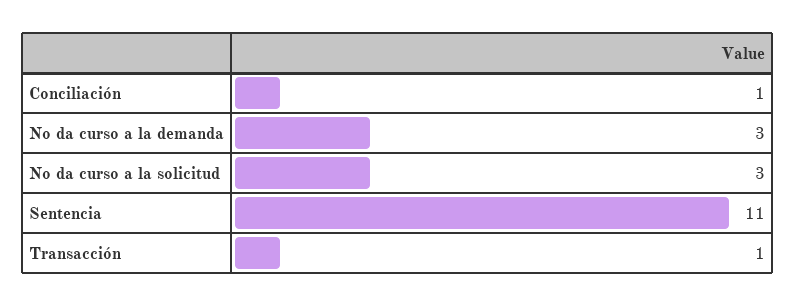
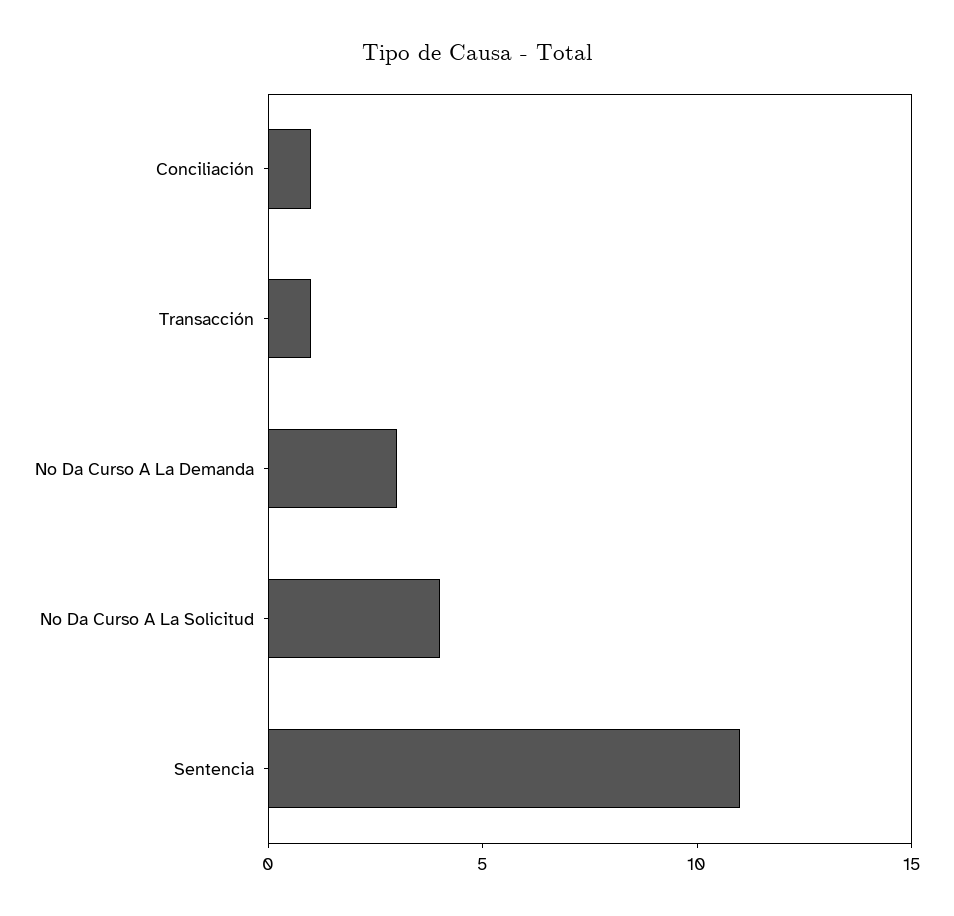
  {
    "Conciliación": 1,
    "No da curso a la demanda": 3,
-   "No da curso a la solicitud": 3,
+   "No da curso a la solicitud": 4,
    "Sentencia": 11,
    "Transacción": 1
  }

